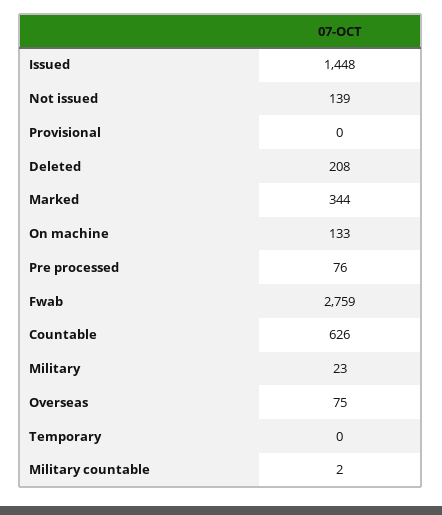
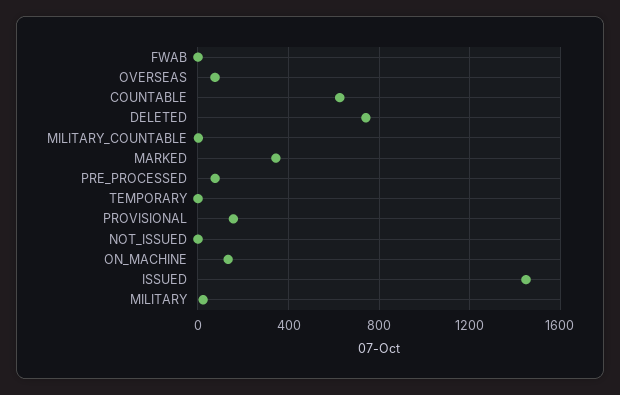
  {
    "Issued": 1448,
-   "Not issued": 139,
+   "Not issued": 0,
-   "Provisional": 0,
+   "Provisional": 150,
-   "Deleted": 208,
+   "Deleted": 750,
    "Marked": 344,
    "On machine": 133,
    "Pre processed": 76,
-   "Fwab": 2759,
+   "Fwab": 0,
    "Countable": 626,
    "Military": 23,
    "Overseas": 75,
    "Temporary": 0,
    "Military countable": 2
  }

